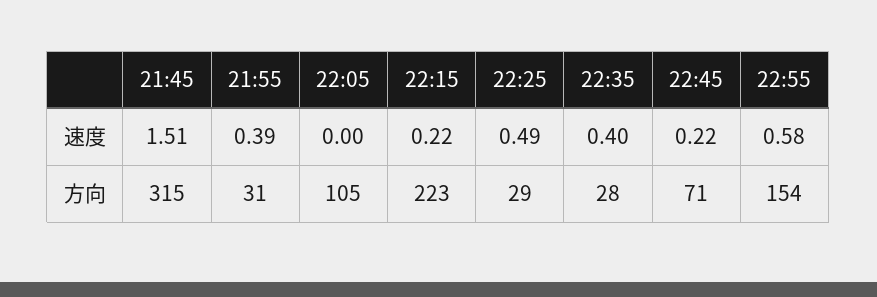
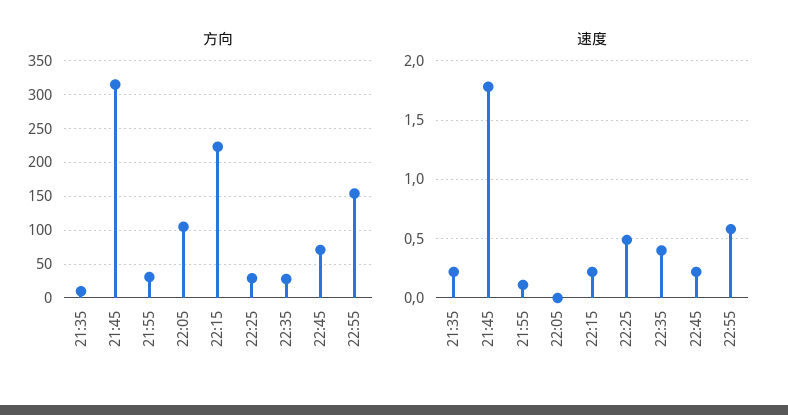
  {
    "速度": {
-     "21:45": 1.51,
+     "21:45": 1.8,
-     "21:55": 0.39,
+     "21:55": 0.1,
      "22:05": 0,
      "22:15": 0.22,
      "22:25": 0.49,
      "22:35": 0.4,
      "22:45": 0.22,
-     "22:55": 0.58
+     "22:55": 0.58,
+     "21:35": 0.2
    },
    "方向": {
      "21:45": 315,
      "21:55": 31,
      "22:05": 105,
      "22:15": 223,
      "22:25": 29,
      "22:35": 28,
      "22:45": 71,
-     "22:55": 154
+     "22:55": 154,
+     "21:35": 10
    }
  }

